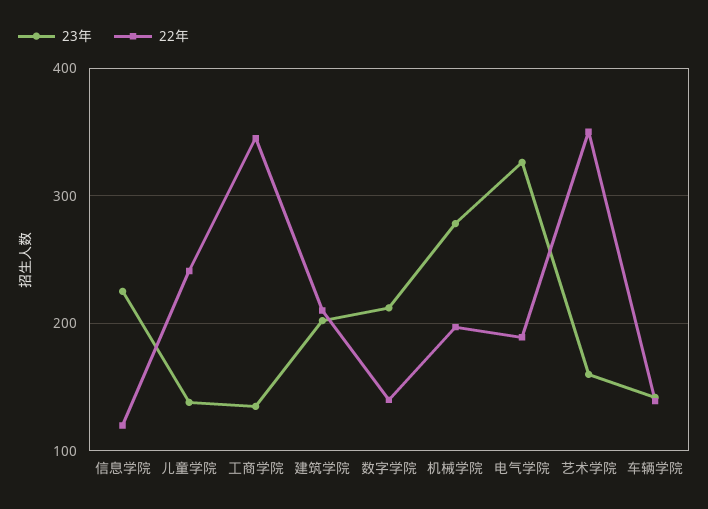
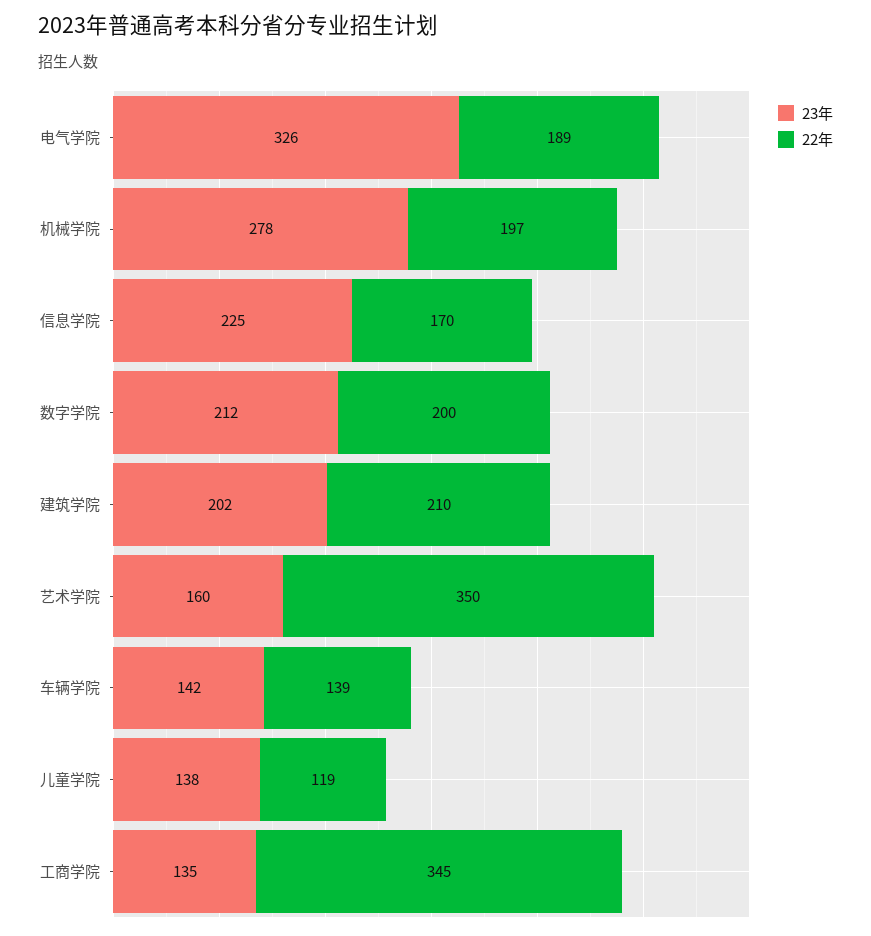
  {
    "23年": {
      "信息学院": 225,
      "儿童学院": 138,
      "工商学院": 135,
      "建筑学院": 202,
      "数字学院": 212,
      "机械学院": 278,
      "电气学院": 326,
      "艺术学院": 160,
      "车辆学院": 142
    },
    "22年": {
-     "信息学院": 120,
+     "信息学院": 170,
-     "儿童学院": 240,
+     "儿童学院": 119,
      "工商学院": 345,
      "建筑学院": 210,
-     "数字学院": 140,
+     "数字学院": 200,
      "机械学院": 197,
      "电气学院": 189,
      "艺术学院": 350,
      "车辆学院": 139
    }
  }

